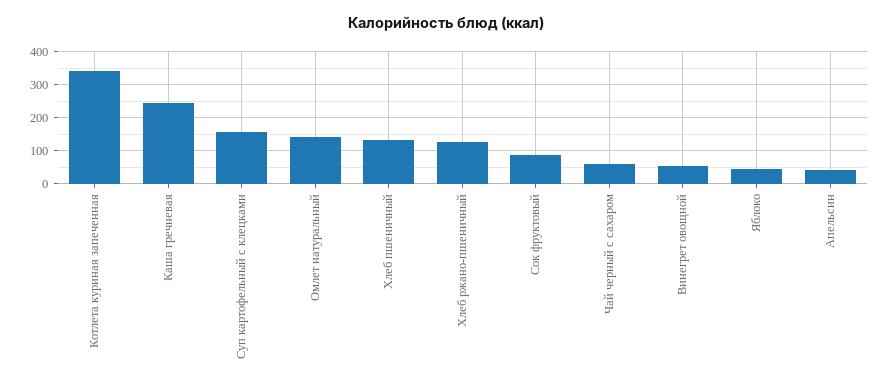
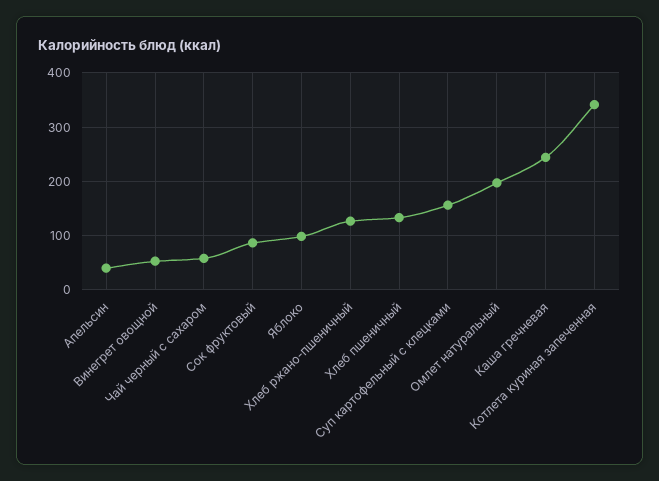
  {
    "Котлета куриная запеченная": 340,
    "Каша гречневая": 240,
    "Суп картофельный с клецками": 160,
-   "Омлет натуральный": 140,
+   "Омлет натуральный": 200,
    "Хлеб пшеничный": 140,
    "Хлеб ржано-пшеничный": 120,
    "Сок фруктовый": 80,
    "Чай черный с сахаром": 60,
    "Винегрет овощной": 60,
-   "Яблоко": 40,
+   "Яблоко": 100,
    "Апельсин": 40
  }

